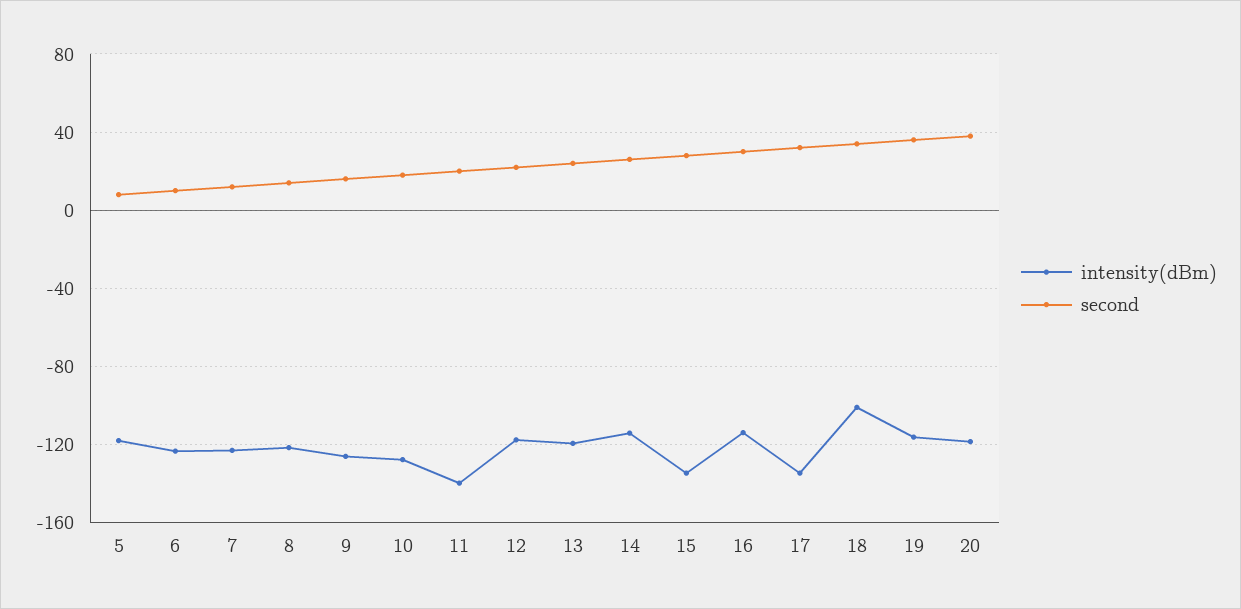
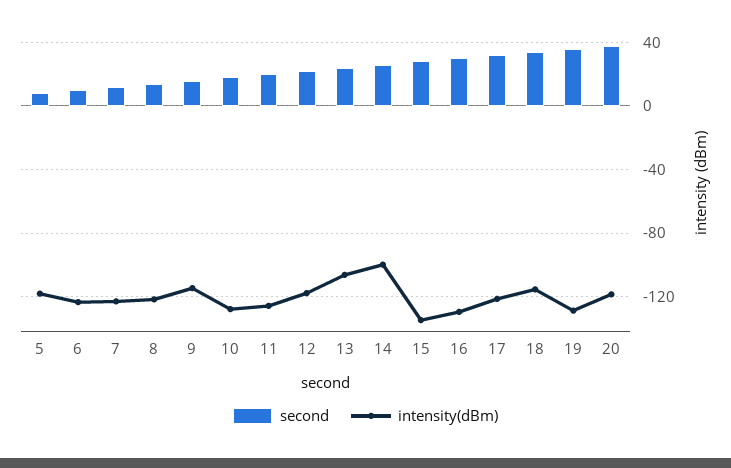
  {
    "intensity(dBm)": {
      "5": -120,
      "6": -125,
      "7": -125,
      "8": -120,
-     "9": -125,
+     "9": -115,
      "10": -130,
-     "11": -140,
+     "11": -125,
      "12": -120,
-     "13": -120,
+     "13": -105,
-     "14": -115,
+     "14": -100,
      "15": -135,
-     "16": -115,
+     "16": -130,
-     "17": -135,
+     "17": -120,
-     "18": -100,
+     "18": -115,
-     "19": -115,
+     "19": -130,
      "20": -120
    },
    "second": {
      "5": 10,
      "6": 10,
      "7": 10,
      "8": 15,
      "9": 15,
      "10": 20,
      "11": 20,
      "12": 20,
      "13": 25,
      "14": 25,
      "15": 30,
      "16": 30,
      "17": 30,
      "18": 35,
      "19": 35,
      "20": 40
    }
  }

